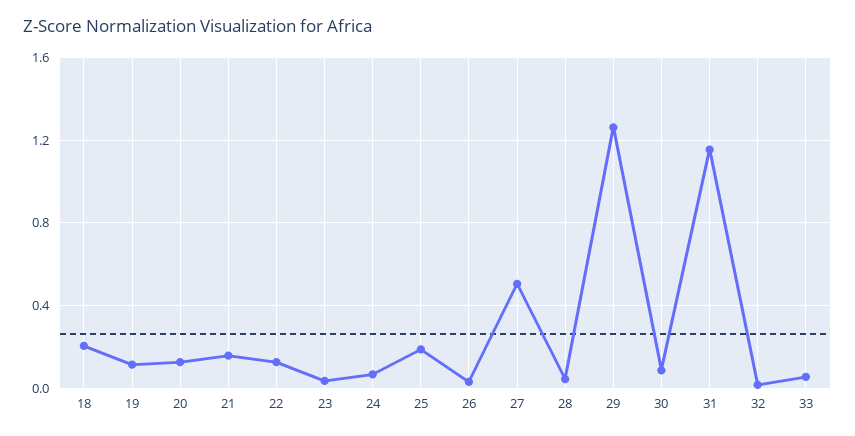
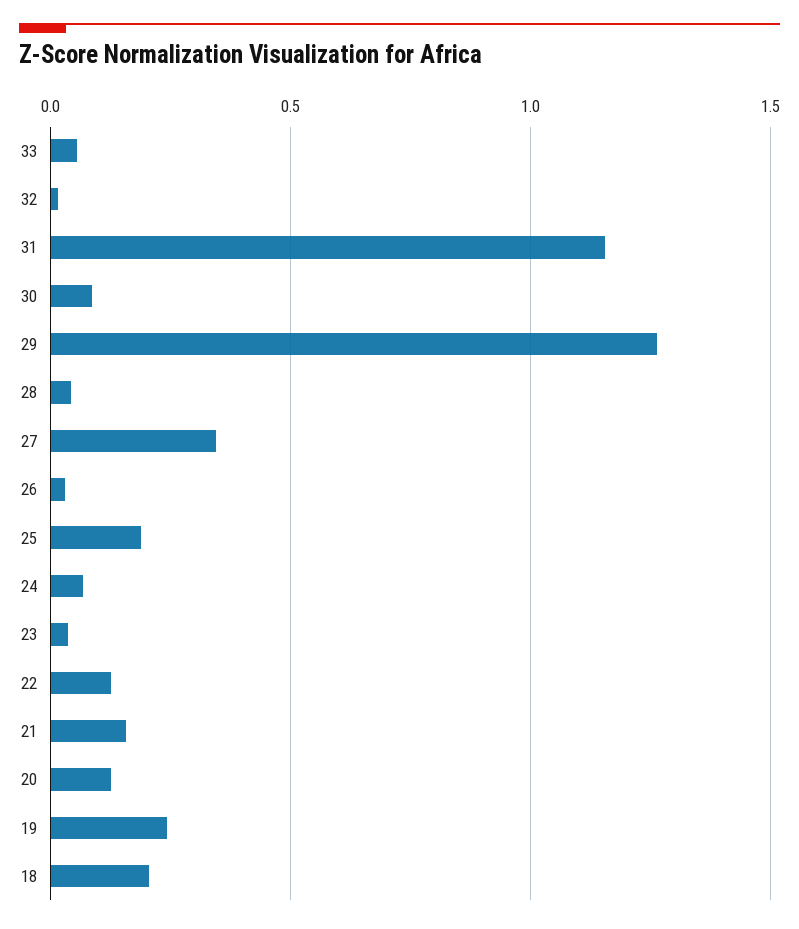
  {
    "18": 0.2,
-   "19": 0.1,
+   "19": 0.25,
    "20": 0.15,
    "21": 0.15,
    "22": 0.15,
    "23": 0.05,
    "24": 0.05,
    "25": 0.2,
    "26": 0.05,
-   "27": 0.5,
+   "27": 0.35,
    "28": 0.05,
    "29": 1.25,
    "30": 0.1,
    "31": 1.15,
    "32": 0,
    "33": 0.05
  }

